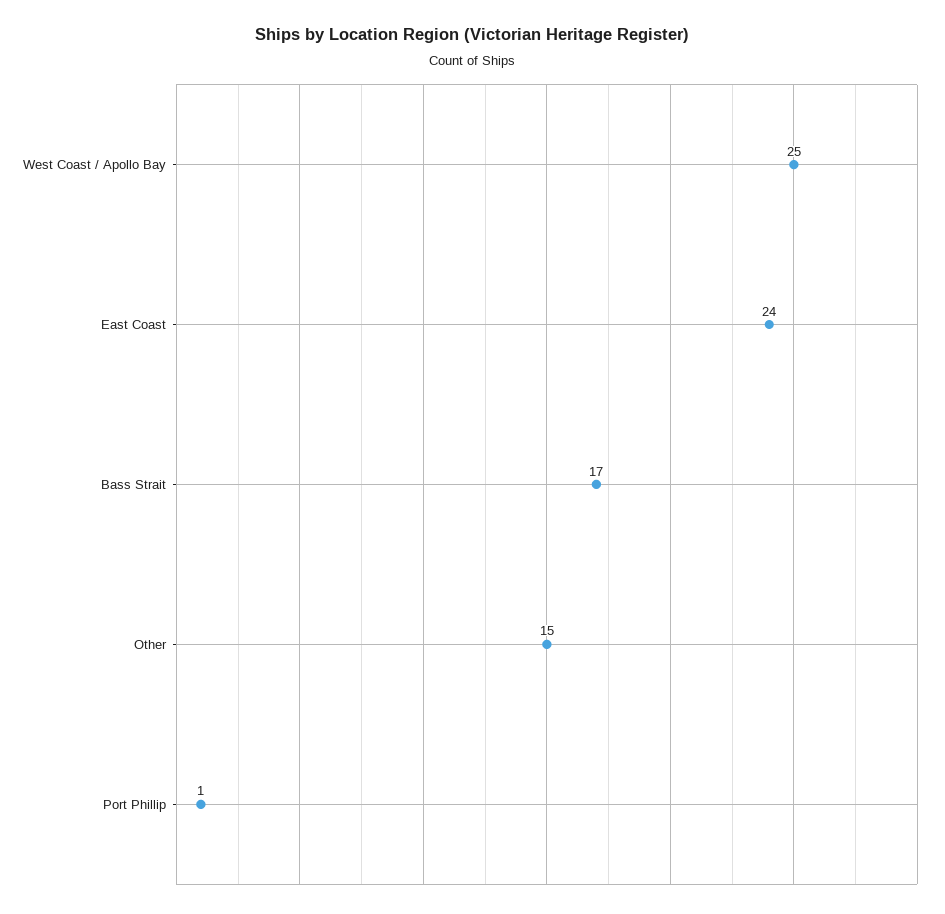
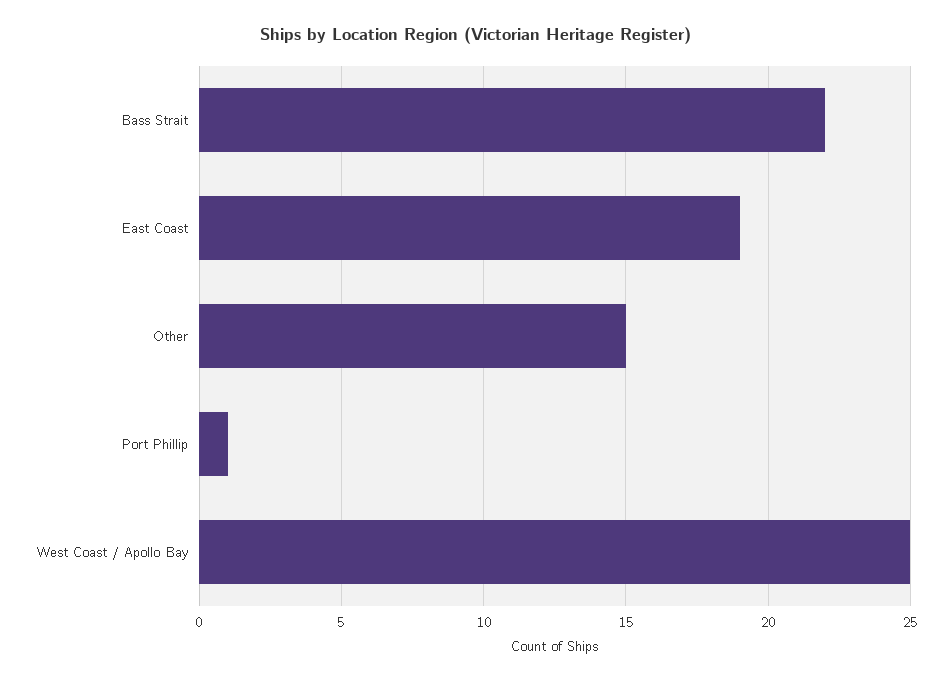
  {
    "West Coast / Apollo Bay": 25,
-   "East Coast": 24,
+   "East Coast": 19,
-   "Bass Strait": 17,
+   "Bass Strait": 22,
    "Other": 15,
    "Port Phillip": 1
  }

